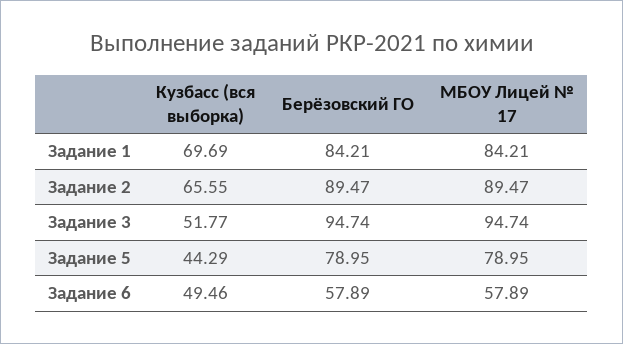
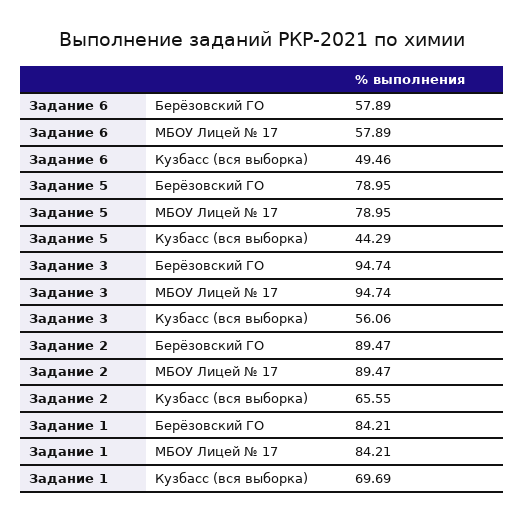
  {
    "Кузбасс (вся выборка)": {
      "Задание 1": 69.69,
      "Задание 2": 65.55,
-     "Задание 3": 51.77,
+     "Задание 3": 56.06,
      "Задание 5": 44.29,
      "Задание 6": 49.46
    },
    "Берёзовский ГО": {
      "Задание 1": 84.21,
      "Задание 2": 89.47,
      "Задание 3": 94.74,
      "Задание 5": 78.95,
      "Задание 6": 57.89
    },
    "МБОУ Лицей № 17": {
      "Задание 1": 84.21,
      "Задание 2": 89.47,
      "Задание 3": 94.74,
      "Задание 5": 78.95,
      "Задание 6": 57.89
    }
  }

